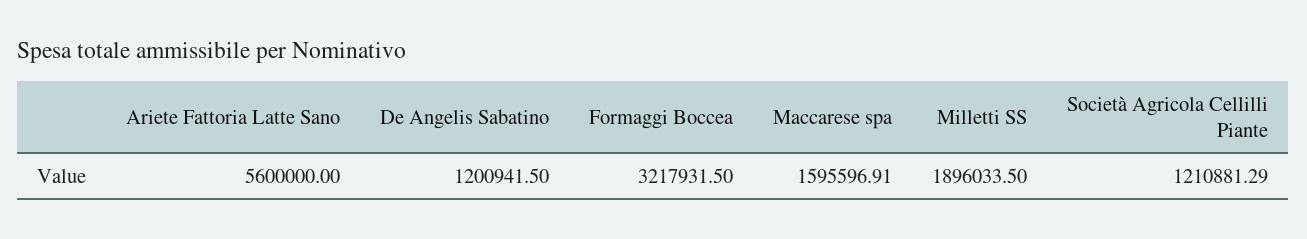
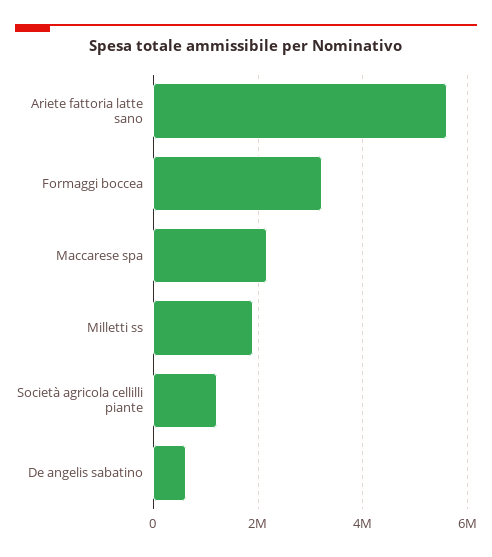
  {
    "Ariete Fattoria Latte Sano": 5600000,
-   "De Angelis Sabatino": 1200941.5,
+   "De Angelis Sabatino": 600000,
    "Formaggi Boccea": 3217931.5,
-   "Maccarese spa": 1595596.91,
+   "Maccarese spa": 2200000,
    "Milletti SS": 1896033.5,
    "Società Agricola Cellilli Piante": 1210881.29
  }

